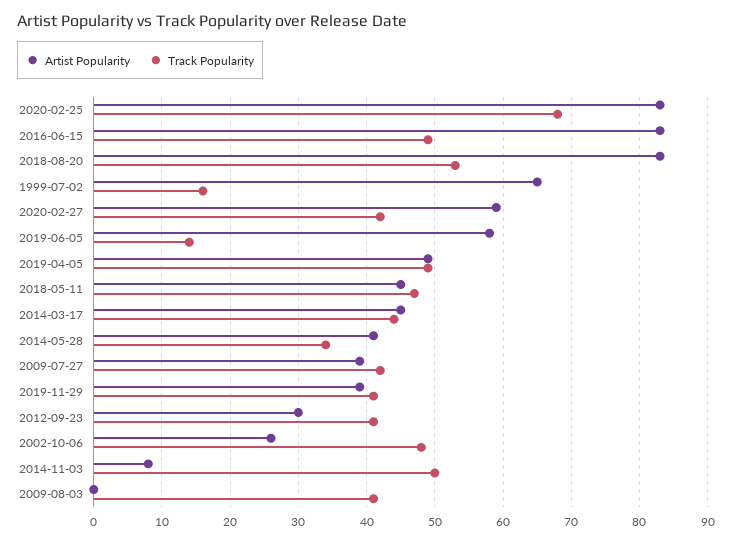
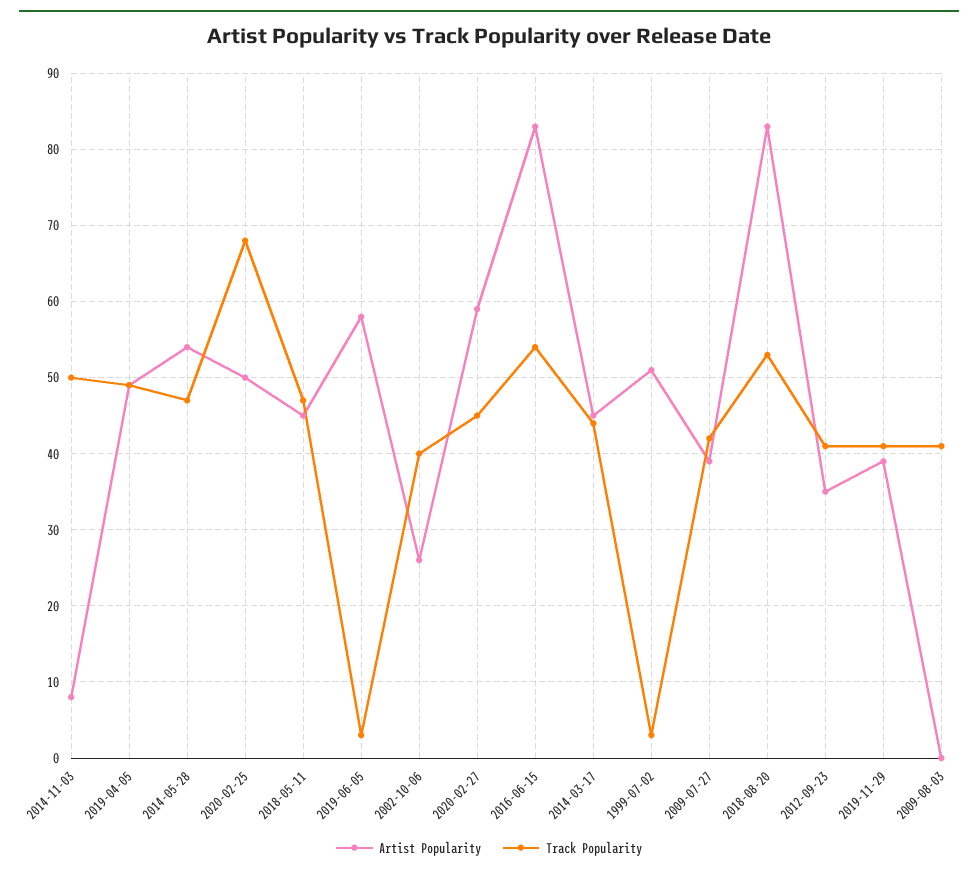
  {
    "Artist Popularity": {
-     "2020-02-25": 83,
+     "2020-02-25": 50,
      "2016-06-15": 83,
      "2018-08-20": 83,
-     "1999-07-02": 65,
+     "1999-07-02": 51,
      "2020-02-27": 59,
      "2019-06-05": 58,
      "2019-04-05": 49,
      "2018-05-11": 45,
      "2014-03-17": 45,
-     "2014-05-28": 41,
+     "2014-05-28": 54,
      "2009-07-27": 39,
      "2019-11-29": 39,
-     "2012-09-23": 30,
+     "2012-09-23": 35,
      "2002-10-06": 26,
      "2014-11-03": 8,
      "2009-08-03": 0
    },
    "Track Popularity": {
      "2020-02-25": 68,
-     "2016-06-15": 49,
+     "2016-06-15": 54,
      "2018-08-20": 53,
-     "1999-07-02": 16,
+     "1999-07-02": 3,
-     "2020-02-27": 42,
+     "2020-02-27": 45,
-     "2019-06-05": 14,
+     "2019-06-05": 3,
      "2019-04-05": 49,
      "2018-05-11": 47,
      "2014-03-17": 44,
-     "2014-05-28": 34,
+     "2014-05-28": 47,
      "2009-07-27": 42,
      "2019-11-29": 41,
      "2012-09-23": 41,
-     "2002-10-06": 48,
+     "2002-10-06": 40,
      "2014-11-03": 50,
      "2009-08-03": 41
    }
  }

